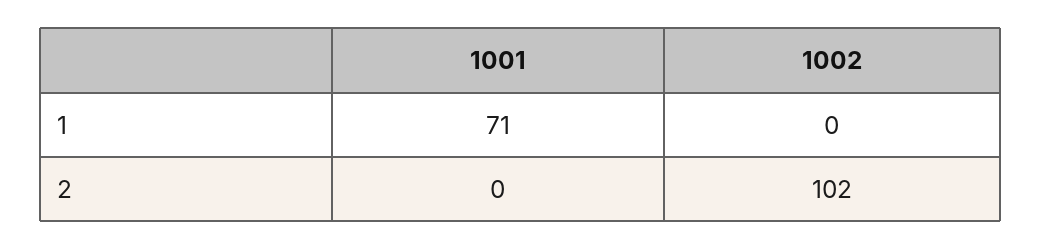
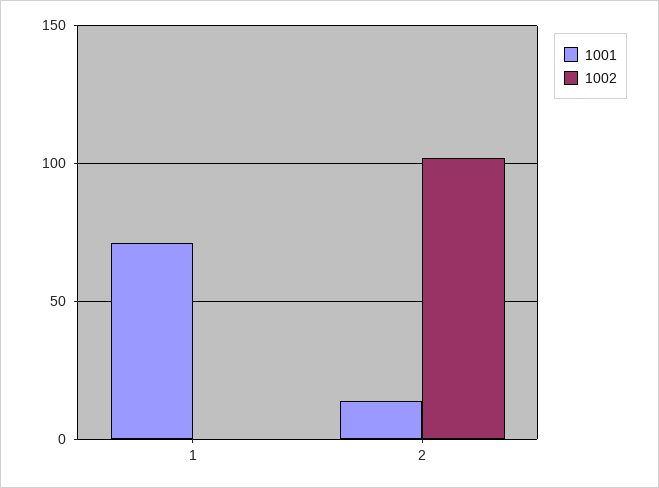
  {
    "1001": {
      "1": 71,
-     "2": 0
+     "2": 15
    },
    "1002": {
      "1": 0,
      "2": 102
    }
  }

